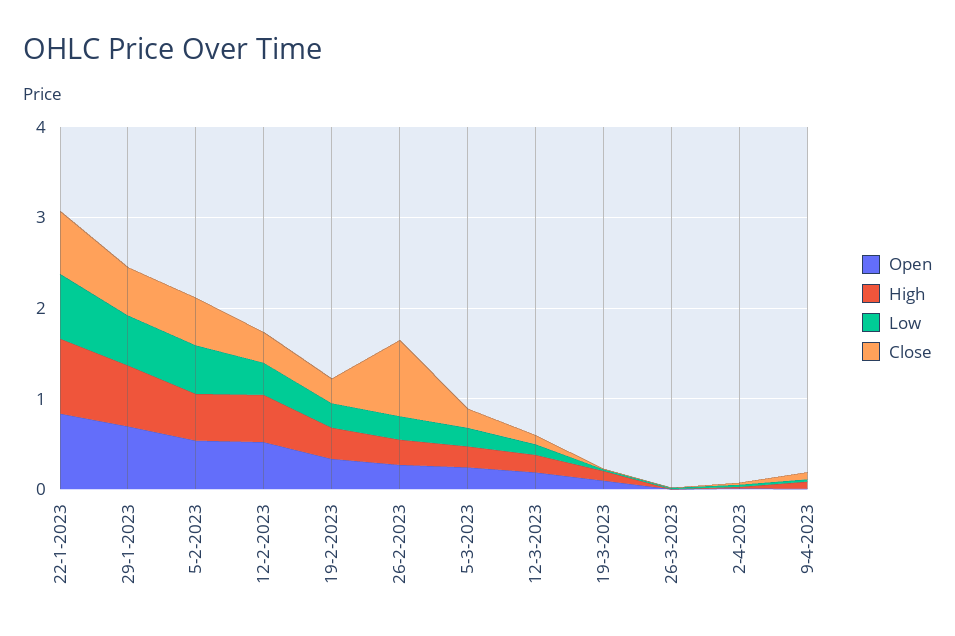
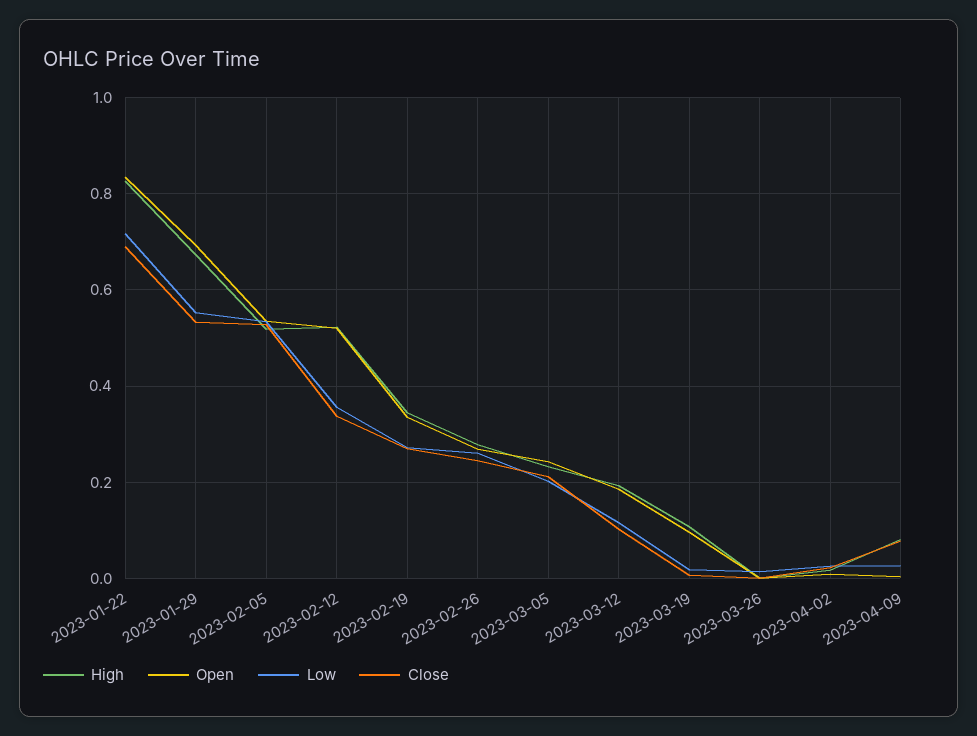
  {
    "Open": {
      "22-1-2023": 0.84,
      "29-1-2023": 0.7,
      "5-2-2023": 0.54,
      "12-2-2023": 0.52,
      "19-2-2023": 0.34,
      "26-2-2023": 0.26,
      "5-3-2023": 0.24,
      "12-3-2023": 0.18,
      "19-3-2023": 0.1,
      "26-3-2023": 0,
      "2-4-2023": 0,
      "9-4-2023": 0
    },
    "High": {
      "22-1-2023": 0.82,
      "29-1-2023": 0.68,
      "5-2-2023": 0.52,
      "12-2-2023": 0.52,
      "19-2-2023": 0.34,
      "26-2-2023": 0.28,
      "5-3-2023": 0.24,
      "12-3-2023": 0.2,
      "19-3-2023": 0.1,
      "26-3-2023": 0,
      "2-4-2023": 0.02,
      "9-4-2023": 0.08
    },
    "Low": {
      "22-1-2023": 0.72,
      "29-1-2023": 0.56,
      "5-2-2023": 0.54,
      "12-2-2023": 0.36,
      "19-2-2023": 0.28,
      "26-2-2023": 0.26,
      "5-3-2023": 0.2,
      "12-3-2023": 0.12,
      "19-3-2023": 0.02,
      "26-3-2023": 0.02,
      "2-4-2023": 0.02,
      "9-4-2023": 0.02
    },
    "Close": {
      "22-1-2023": 0.7,
      "29-1-2023": 0.54,
      "5-2-2023": 0.52,
      "12-2-2023": 0.34,
      "19-2-2023": 0.28,
-     "26-2-2023": 0.8,
+     "26-2-2023": 0.24,
      "5-3-2023": 0.22,
      "12-3-2023": 0.1,
      "19-3-2023": 0,
      "26-3-2023": 0,
      "2-4-2023": 0.02,
      "9-4-2023": 0.08
    }
  }

